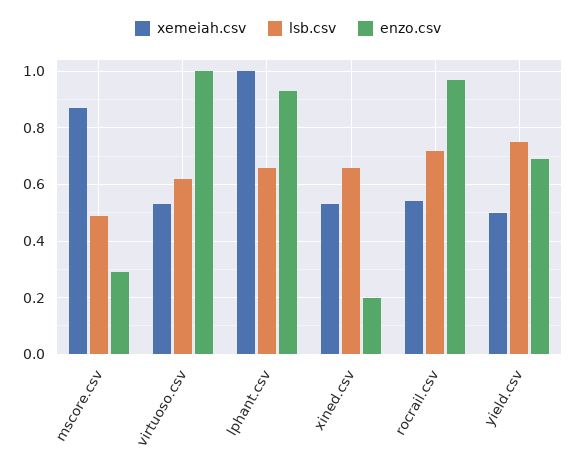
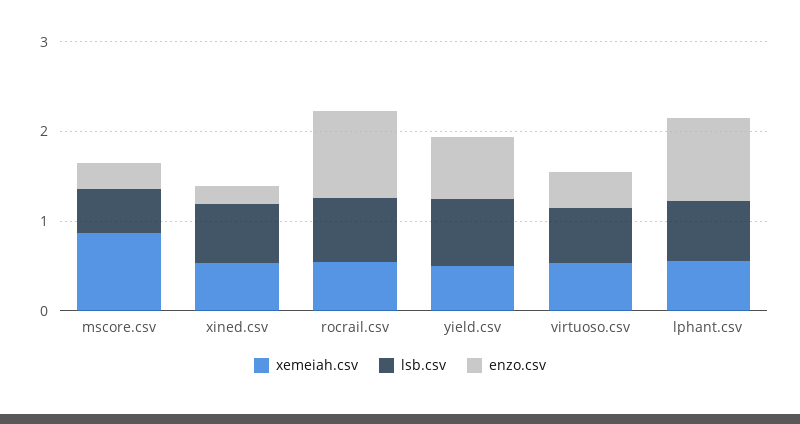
  {
    "xemeiah.csv": {
      "mscore.csv": 0.85,
      "virtuoso.csv": 0.55,
-     "lphant.csv": 1,
+     "lphant.csv": 0.6,
      "xined.csv": 0.55,
      "rocrail.csv": 0.55,
      "yield.csv": 0.5
    },
    "lsb.csv": {
      "mscore.csv": 0.5,
      "virtuoso.csv": 0.6,
      "lphant.csv": 0.65,
      "xined.csv": 0.65,
      "rocrail.csv": 0.7,
      "yield.csv": 0.75
    },
    "enzo.csv": {
      "mscore.csv": 0.3,
-     "virtuoso.csv": 1,
+     "virtuoso.csv": 0.4,
      "lphant.csv": 0.95,
      "xined.csv": 0.2,
      "rocrail.csv": 0.95,
      "yield.csv": 0.7
    }
  }

